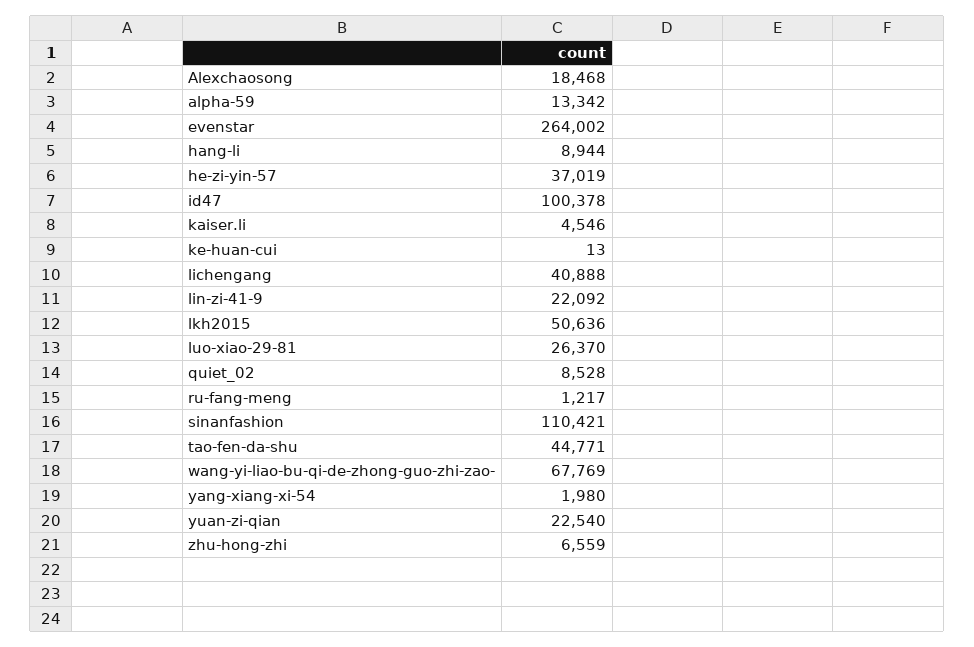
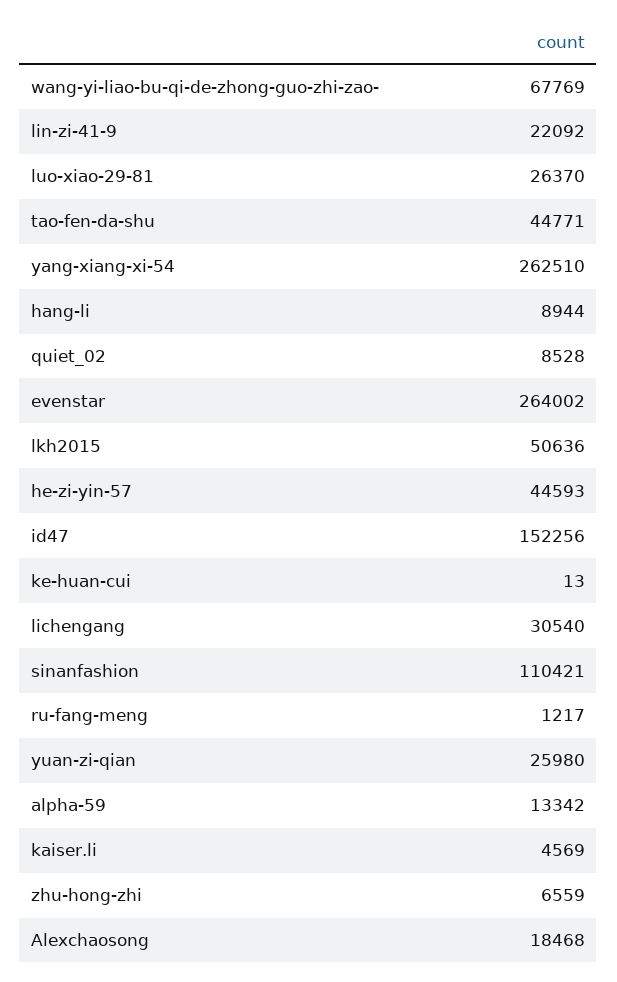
  {
    "Alexchaosong": 18468,
    "alpha-59": 13342,
    "evenstar": 264002,
    "hang-li": 8944,
-   "he-zi-yin-57": 37019,
+   "he-zi-yin-57": 44593,
-   "id47": 100378,
+   "id47": 152256,
-   "kaiser.li": 4546,
+   "kaiser.li": 4569,
    "ke-huan-cui": 13,
-   "lichengang": 40888,
+   "lichengang": 30540,
    "lin-zi-41-9": 22092,
    "lkh2015": 50636,
    "luo-xiao-29-81": 26370,
    "quiet_02": 8528,
    "ru-fang-meng": 1217,
    "sinanfashion": 110421,
    "tao-fen-da-shu": 44771,
    "wang-yi-liao-bu-qi-de-zhong-guo-zhi-zao-": 67769,
-   "yang-xiang-xi-54": 1980,
+   "yang-xiang-xi-54": 262510,
-   "yuan-zi-qian": 22540,
+   "yuan-zi-qian": 25980,
    "zhu-hong-zhi": 6559
  }

